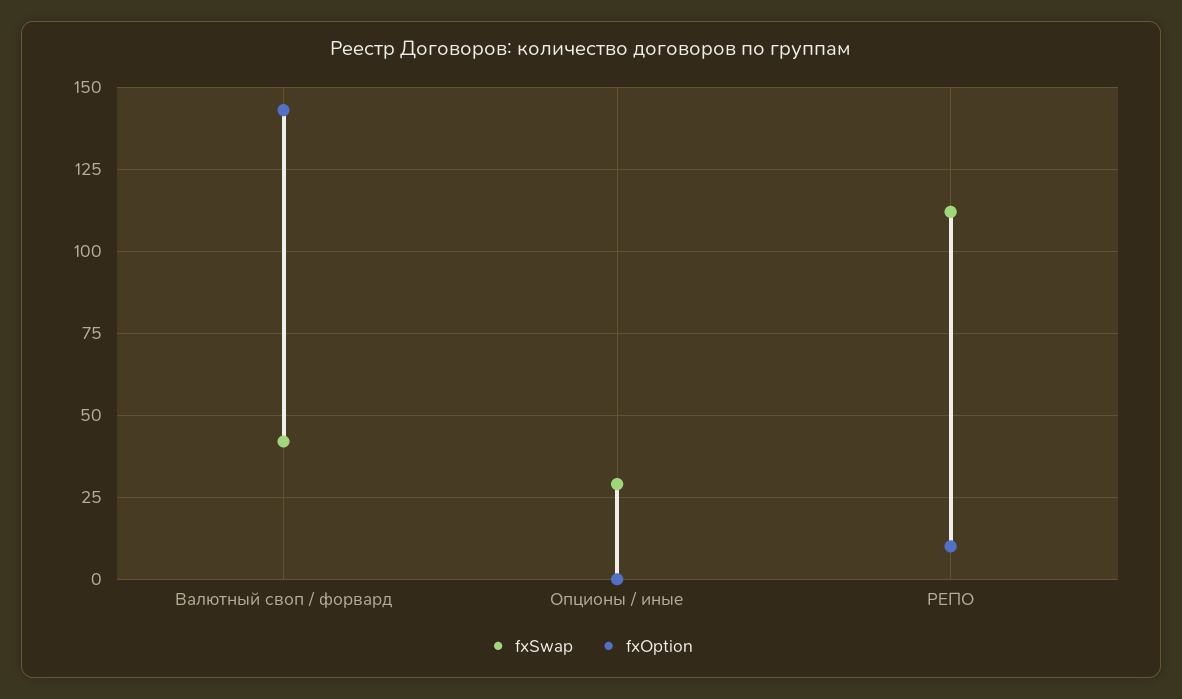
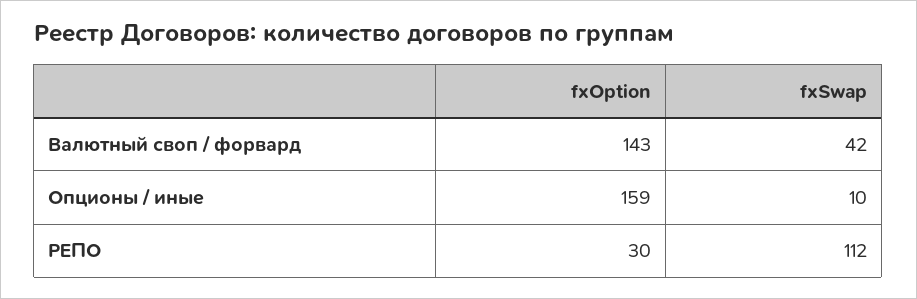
  {
    "fxSwap": {
      "Валютный своп / форвард": 42,
-     "Опционы / иные": 30,
+     "Опционы / иные": 10,
      "РЕПО": 112
    },
    "fxOption": {
      "Валютный своп / форвард": 143,
-     "Опционы / иные": 0,
+     "Опционы / иные": 159,
-     "РЕПО": 10
+     "РЕПО": 30
    }
  }

